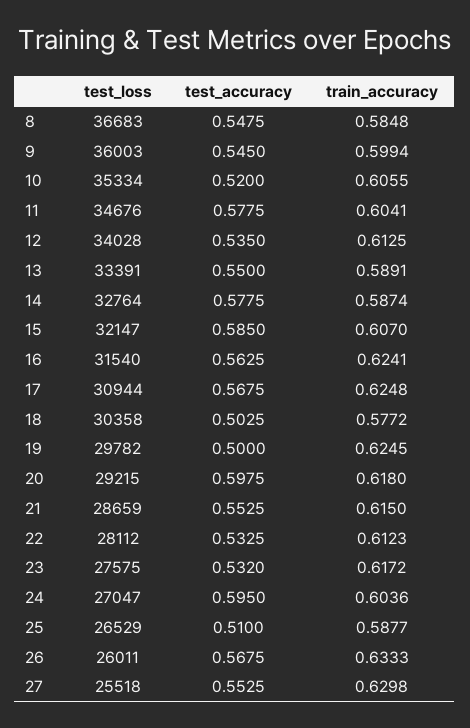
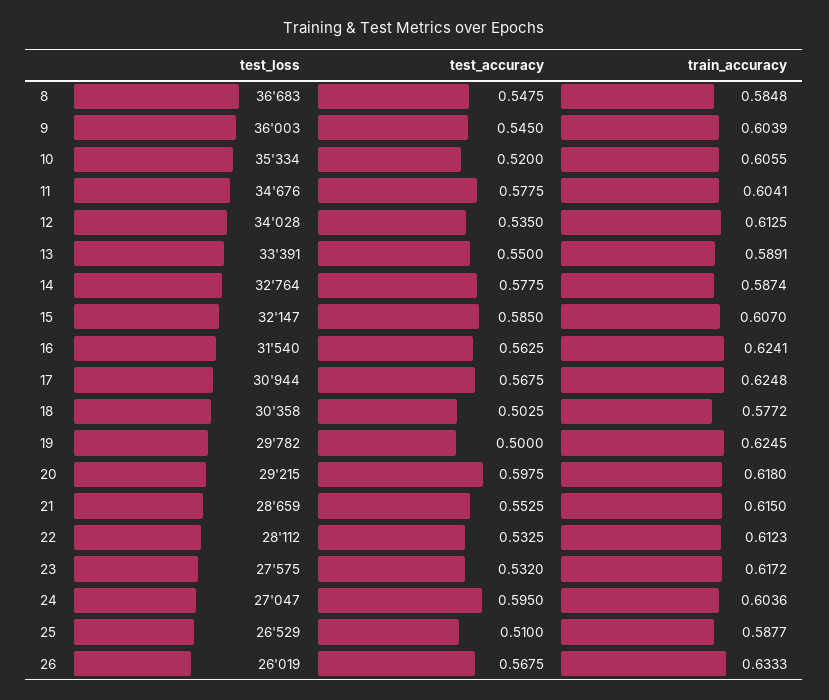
  {
    "test_loss": {
      "8": 36683,
      "9": 36003,
      "10": 35334,
      "11": 34676,
      "12": 34028,
      "13": 33391,
      "14": 32764,
      "15": 32147,
      "16": 31540,
      "17": 30944,
      "18": 30358,
      "19": 29782,
      "20": 29215,
      "21": 28659,
      "22": 28112,
      "23": 27575,
      "24": 27047,
      "25": 26529,
-     "26": 26011,
+     "26": 26019
-     "27": 25518
    },
    "test_accuracy": {
      "8": 0.5475,
      "9": 0.545,
      "10": 0.52,
      "11": 0.5775,
      "12": 0.535,
      "13": 0.55,
      "14": 0.5775,
      "15": 0.585,
      "16": 0.5625,
      "17": 0.5675,
      "18": 0.5025,
      "19": 0.5,
      "20": 0.5975,
      "21": 0.5525,
      "22": 0.5325,
      "23": 0.532,
      "24": 0.595,
      "25": 0.51,
-     "26": 0.5675,
+     "26": 0.5675
-     "27": 0.5525
    },
    "train_accuracy": {
      "8": 0.5848,
-     "9": 0.5994,
+     "9": 0.6039,
      "10": 0.6055,
      "11": 0.6041,
      "12": 0.6125,
      "13": 0.5891,
      "14": 0.5874,
      "15": 0.607,
      "16": 0.6241,
      "17": 0.6248,
      "18": 0.5772,
      "19": 0.6245,
      "20": 0.618,
      "21": 0.615,
      "22": 0.6123,
      "23": 0.6172,
      "24": 0.6036,
      "25": 0.5877,
-     "26": 0.6333,
+     "26": 0.6333
-     "27": 0.6298
    }
  }

